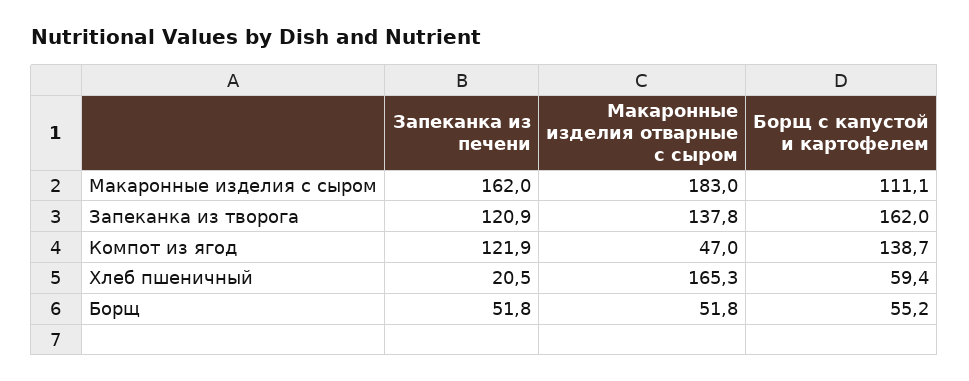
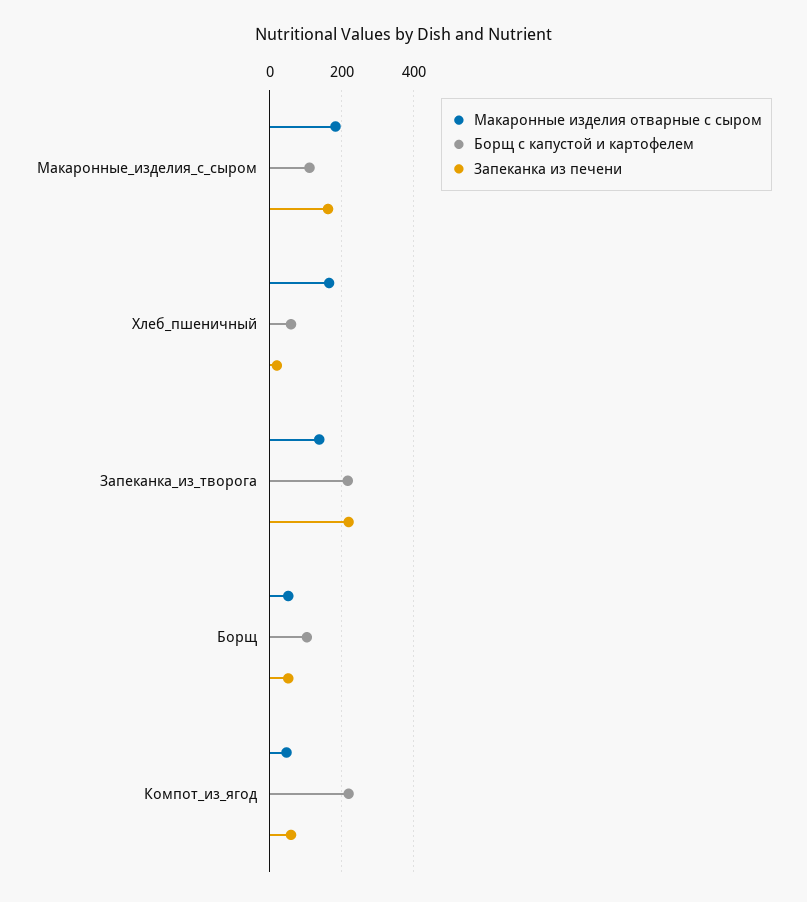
  {
    "Запеканка из печени": {
      "Макаронные изделия с сыром": 162,
-     "Запеканка из творога": 120.9,
+     "Запеканка из творога": 220,
-     "Компот из ягод": 121.9,
+     "Компот из ягод": 60,
      "Хлеб пшеничный": 20.5,
      "Борщ": 51.8
    },
    "Макаронные изделия отварные с сыром": {
      "Макаронные изделия с сыром": 183,
      "Запеканка из творога": 137.8,
      "Компот из ягод": 47,
      "Хлеб пшеничный": 165.3,
      "Борщ": 51.8
    },
    "Борщ с капустой и картофелем": {
      "Макаронные изделия с сыром": 111.1,
-     "Запеканка из творога": 162,
+     "Запеканка из творога": 220,
-     "Компот из ягод": 138.7,
+     "Компот из ягод": 220,
      "Хлеб пшеничный": 59.4,
-     "Борщ": 55.2
+     "Борщ": 100
    }
  }

